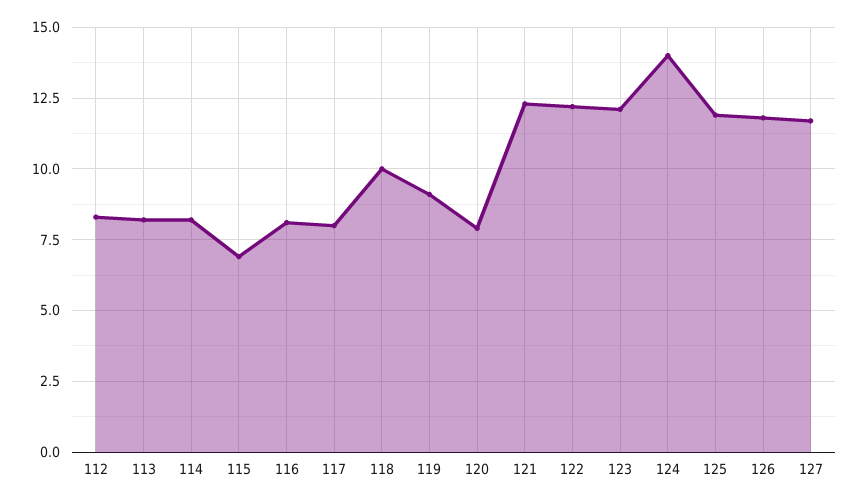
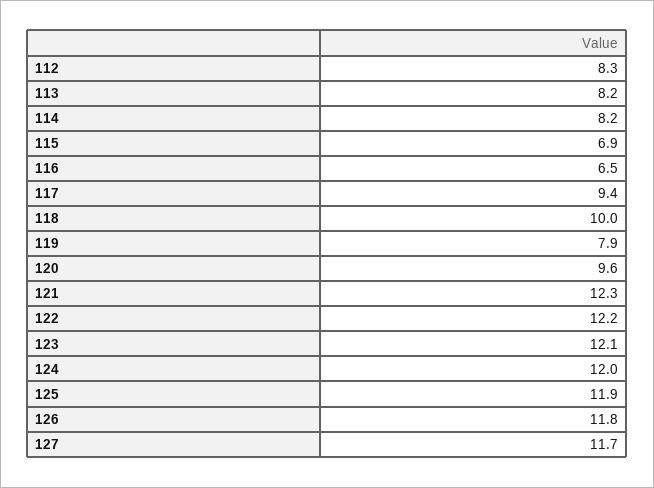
  {
    "112": 8.3,
    "113": 8.2,
    "114": 8.2,
    "115": 6.9,
-   "116": 8,
+   "116": 6.5,
-   "117": 8,
+   "117": 9.4,
    "118": 10,
-   "119": 9,
+   "119": 7.9,
-   "120": 8,
+   "120": 9.6,
    "121": 12.3,
    "122": 12.2,
    "123": 12.1,
-   "124": 14,
+   "124": 12,
    "125": 11.9,
    "126": 11.8,
    "127": 11.7
  }

